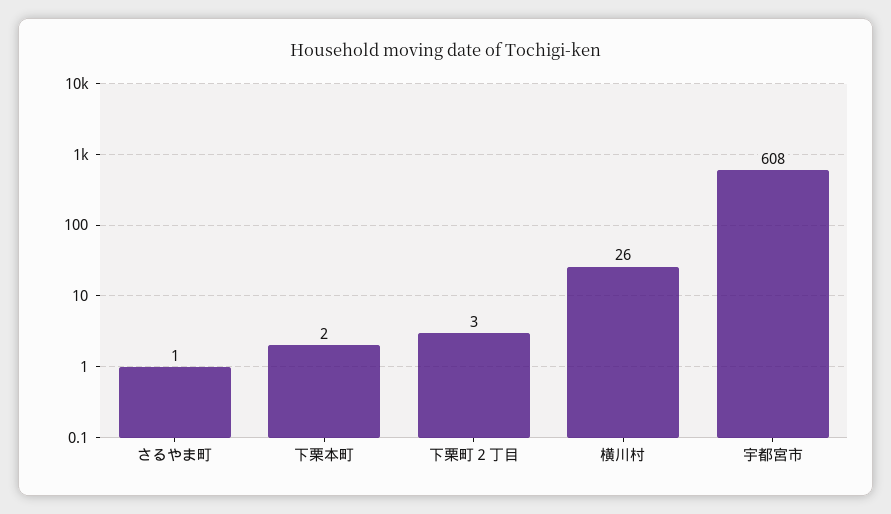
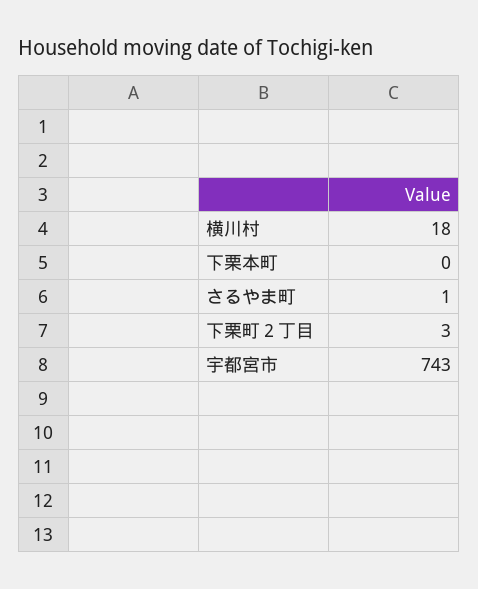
  {
    "さるやま町": 1,
-   "下栗本町": 2,
+   "下栗本町": 0,
    "下栗町２丁目": 3,
-   "横川村": 26,
+   "横川村": 18,
-   "宇都宮市": 608
+   "宇都宮市": 743
  }

